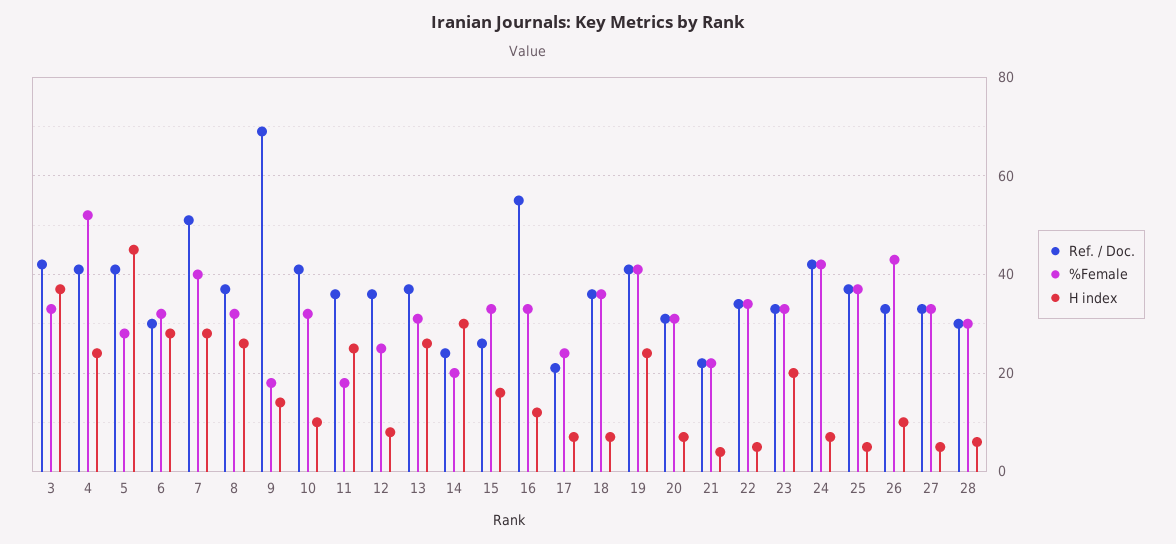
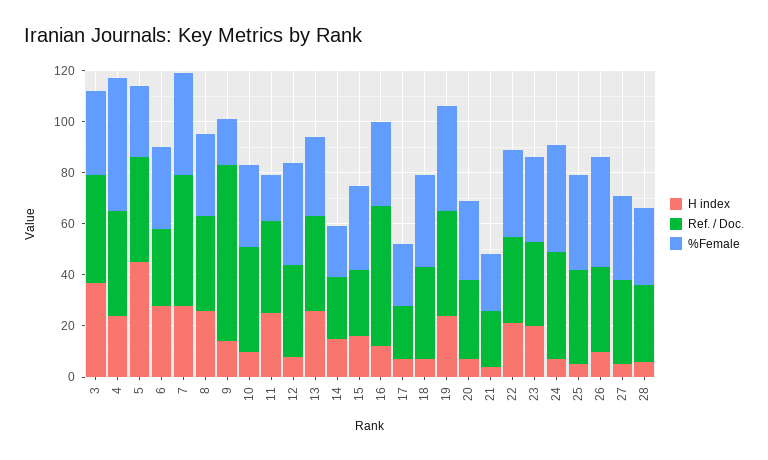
  {
    "Ref. / Doc.": {
      "3": 40,
      "4": 40,
      "5": 40,
      "6": 30,
      "7": 50,
      "8": 35,
      "9": 70,
      "10": 40,
      "11": 35,
      "12": 35,
      "13": 35,
      "14": 25,
      "15": 25,
      "16": 55,
      "17": 20,
      "18": 35,
      "19": 40,
      "20": 30,
      "21": 20,
      "22": 35,
      "23": 35,
      "24": 40,
      "25": 35,
      "26": 35,
      "27": 35,
      "28": 30
    },
    "%Female": {
      "3": 35,
      "4": 50,
      "5": 30,
      "6": 30,
      "7": 40,
      "8": 30,
      "9": 20,
      "10": 30,
      "11": 20,
-     "12": 25,
+     "12": 40,
      "13": 30,
      "14": 20,
      "15": 35,
      "16": 35,
      "17": 25,
      "18": 35,
      "19": 40,
      "20": 30,
      "21": 20,
      "22": 35,
      "23": 35,
      "24": 40,
      "25": 35,
      "26": 45,
      "27": 35,
      "28": 30
    },
    "H index": {
      "3": 35,
      "4": 25,
      "5": 45,
      "6": 30,
      "7": 30,
      "8": 25,
      "9": 15,
      "10": 10,
      "11": 25,
      "12": 10,
      "13": 25,
-     "14": 30,
+     "14": 15,
      "15": 15,
      "16": 10,
      "17": 5,
      "18": 5,
      "19": 25,
      "20": 5,
      "21": 5,
-     "22": 5,
+     "22": 20,
      "23": 20,
      "24": 5,
      "25": 5,
      "26": 10,
      "27": 5,
      "28": 5
    }
  }

